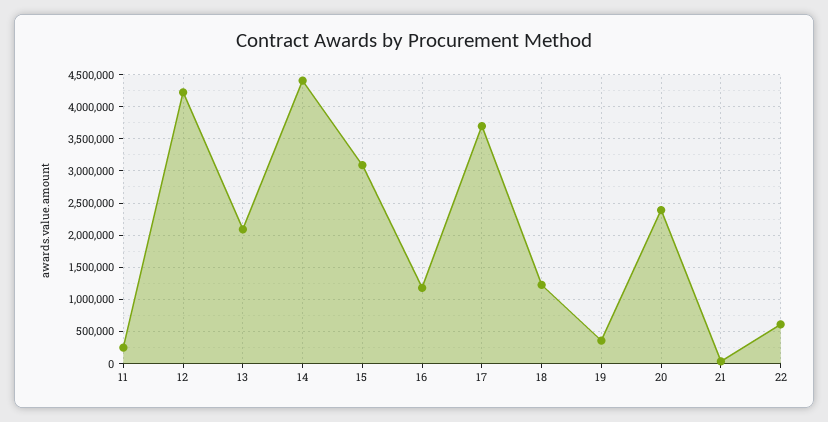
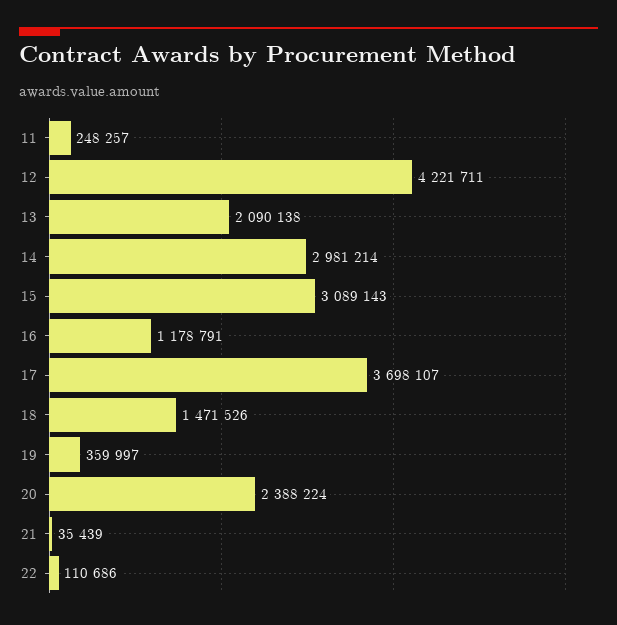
  {
    "11": 248257,
    "12": 4221711,
    "13": 2090138,
-   "14": 4400000,
+   "14": 2981214,
    "15": 3089143,
    "16": 1178791,
    "17": 3698107,
-   "18": 1200000,
+   "18": 1471526,
    "19": 359997,
    "20": 2388224,
    "21": 35439,
-   "22": 600000
+   "22": 110686
  }

